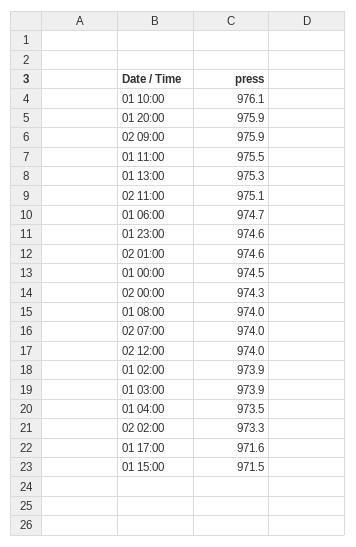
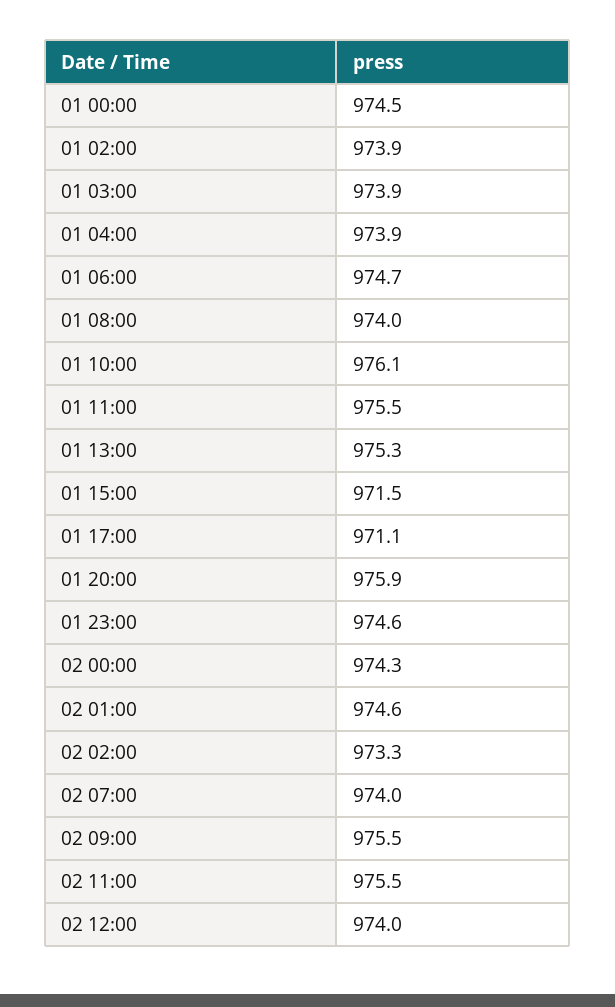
  {
    "01 10:00": 976.1,
    "01 20:00": 975.9,
-   "02 09:00": 975.9,
+   "02 09:00": 975.5,
    "01 11:00": 975.5,
    "01 13:00": 975.3,
-   "02 11:00": 975.1,
+   "02 11:00": 975.5,
    "01 06:00": 974.7,
    "01 23:00": 974.6,
    "02 01:00": 974.6,
    "01 00:00": 974.5,
    "02 00:00": 974.3,
    "01 08:00": 974,
    "02 07:00": 974,
    "02 12:00": 974,
    "01 02:00": 973.9,
    "01 03:00": 973.9,
-   "01 04:00": 973.5,
+   "01 04:00": 973.9,
    "02 02:00": 973.3,
-   "01 17:00": 971.6,
+   "01 17:00": 971.1,
    "01 15:00": 971.5
  }

